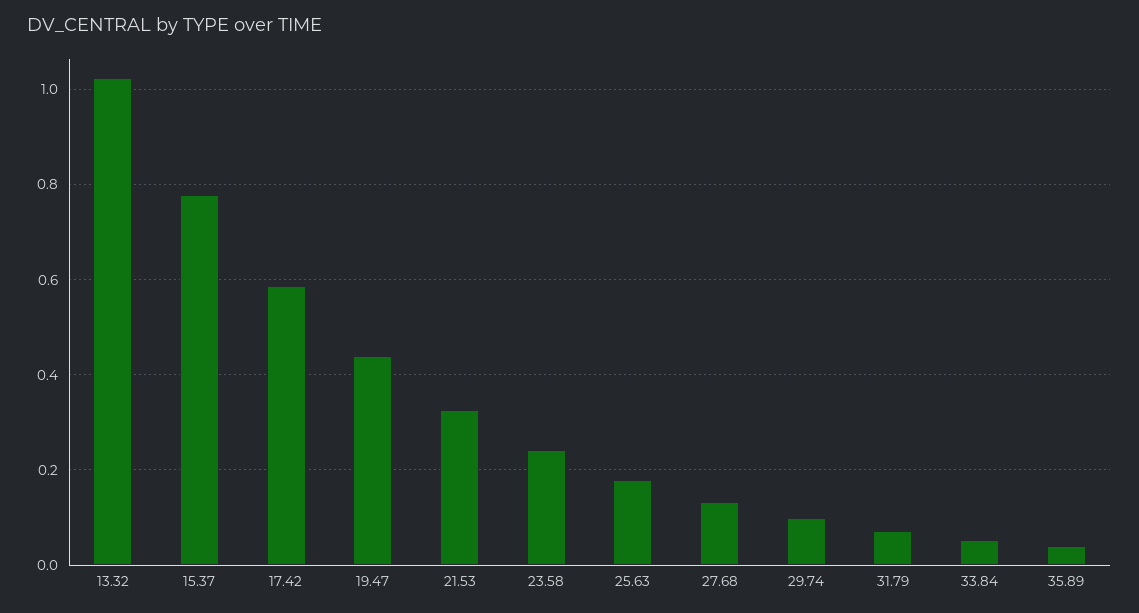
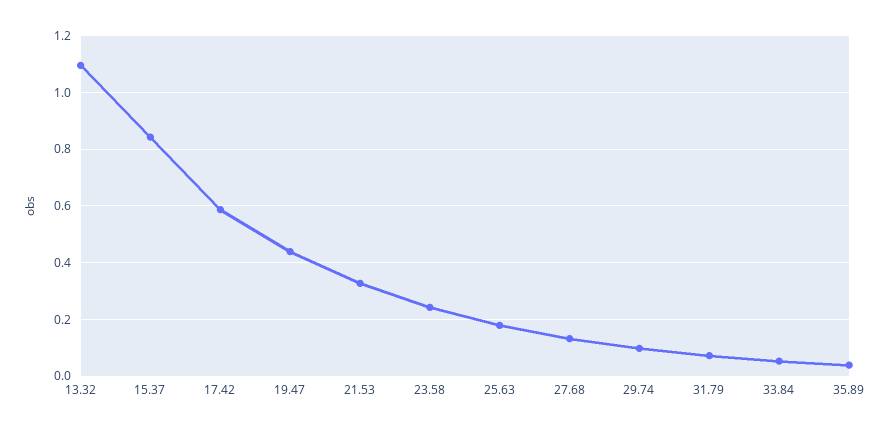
  {
-   "13.32": 1.02,
+   "13.32": 1.1,
-   "15.37": 0.78,
+   "15.37": 0.85,
    "17.42": 0.58,
    "19.47": 0.44,
    "21.53": 0.32,
    "23.58": 0.24,
    "25.63": 0.18,
    "27.68": 0.14,
    "29.74": 0.1,
    "31.79": 0.08,
    "33.84": 0.06,
    "35.89": 0.04
  }

